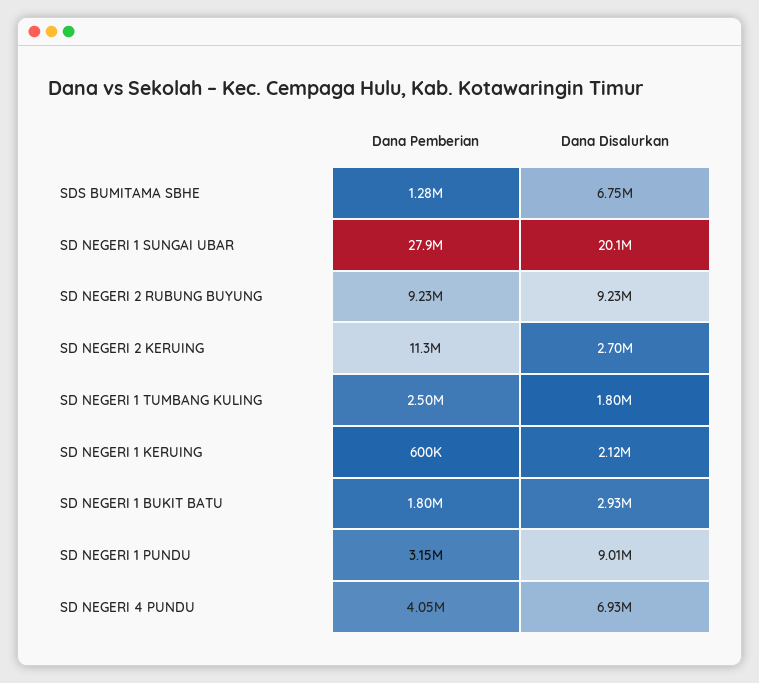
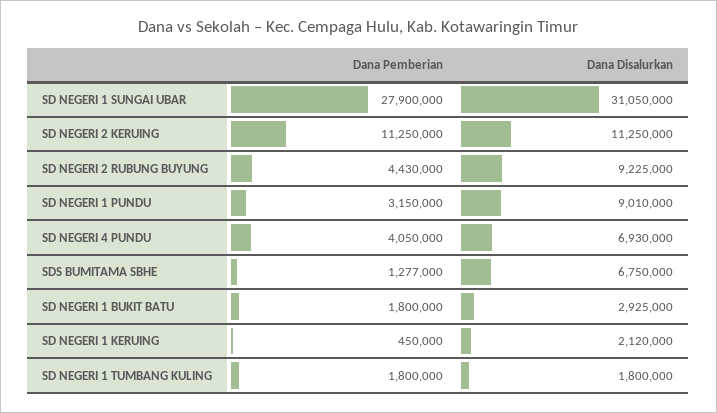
  {
    "Dana Pemberian": {
      "SDS BUMITAMA SBHE": 1277000,
      "SD NEGERI 1 SUNGAI UBAR": 27900000,
-     "SD NEGERI 2 RUBUNG BUYUNG": 9230000,
+     "SD NEGERI 2 RUBUNG BUYUNG": 4430000,
      "SD NEGERI 2 KERUING": 11250000,
-     "SD NEGERI 1 TUMBANG KULING": 2500000,
+     "SD NEGERI 1 TUMBANG KULING": 1800000,
-     "SD NEGERI 1 KERUING": 600000,
+     "SD NEGERI 1 KERUING": 450000,
      "SD NEGERI 1 BUKIT BATU": 1800000,
      "SD NEGERI 1 PUNDU": 3150000,
      "SD NEGERI 4 PUNDU": 4050000
    },
    "Dana Disalurkan": {
      "SDS BUMITAMA SBHE": 6750000,
-     "SD NEGERI 1 SUNGAI UBAR": 20100000,
+     "SD NEGERI 1 SUNGAI UBAR": 31050000,
      "SD NEGERI 2 RUBUNG BUYUNG": 9225000,
-     "SD NEGERI 2 KERUING": 2700000,
+     "SD NEGERI 2 KERUING": 11250000,
      "SD NEGERI 1 TUMBANG KULING": 1800000,
      "SD NEGERI 1 KERUING": 2120000,
      "SD NEGERI 1 BUKIT BATU": 2925000,
      "SD NEGERI 1 PUNDU": 9010000,
      "SD NEGERI 4 PUNDU": 6930000
    }
  }

